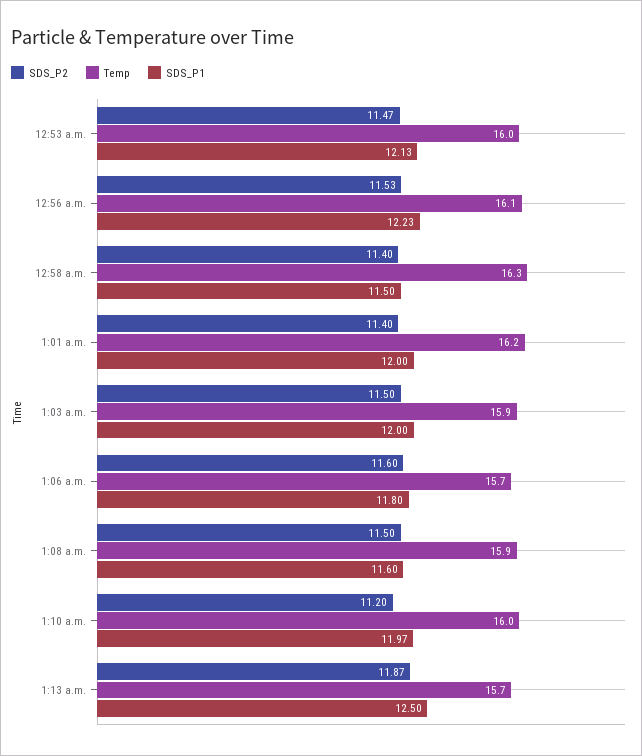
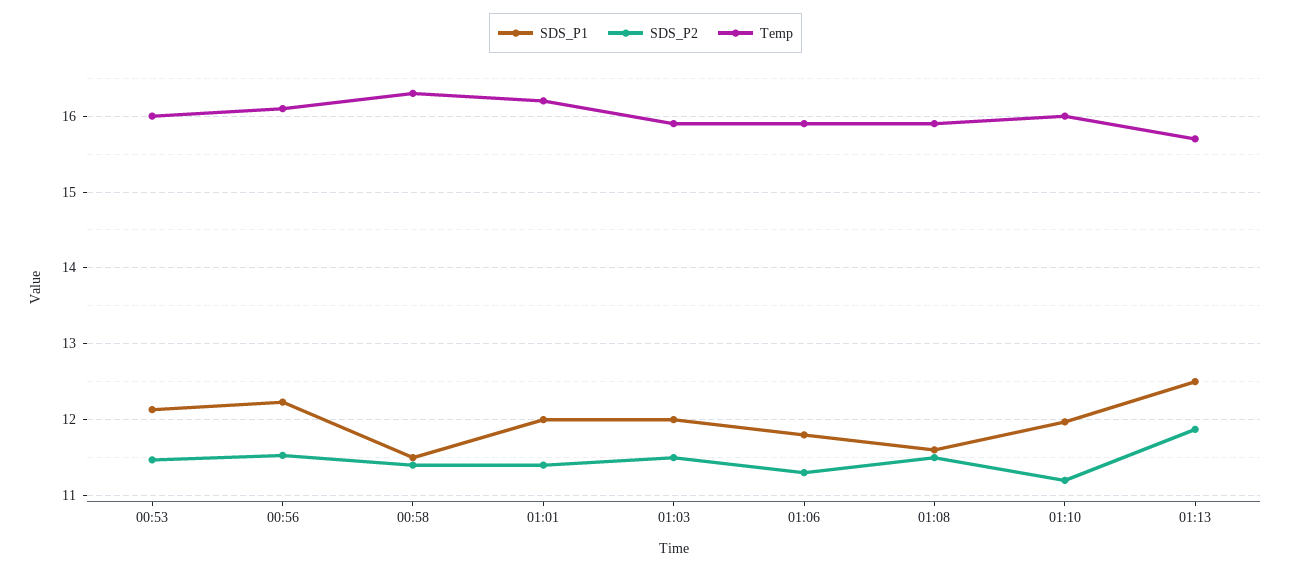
  {
    "SDS_P2": {
      "12:53 a.m.": 11.47,
      "12:56 a.m.": 11.53,
      "12:58 a.m.": 11.4,
      "1:01 a.m.": 11.4,
      "1:03 a.m.": 11.5,
-     "1:06 a.m.": 11.6,
+     "1:06 a.m.": 11.3,
      "1:08 a.m.": 11.5,
      "1:10 a.m.": 11.2,
      "1:13 a.m.": 11.87
    },
    "Temp": {
      "12:53 a.m.": 16,
      "12:56 a.m.": 16.1,
      "12:58 a.m.": 16.3,
      "1:01 a.m.": 16.2,
      "1:03 a.m.": 15.9,
-     "1:06 a.m.": 15.7,
+     "1:06 a.m.": 15.9,
      "1:08 a.m.": 15.9,
      "1:10 a.m.": 16,
      "1:13 a.m.": 15.7
    },
    "SDS_P1": {
      "12:53 a.m.": 12.13,
      "12:56 a.m.": 12.23,
      "12:58 a.m.": 11.5,
      "1:01 a.m.": 12,
      "1:03 a.m.": 12,
      "1:06 a.m.": 11.8,
      "1:08 a.m.": 11.6,
      "1:10 a.m.": 11.97,
      "1:13 a.m.": 12.5
    }
  }

